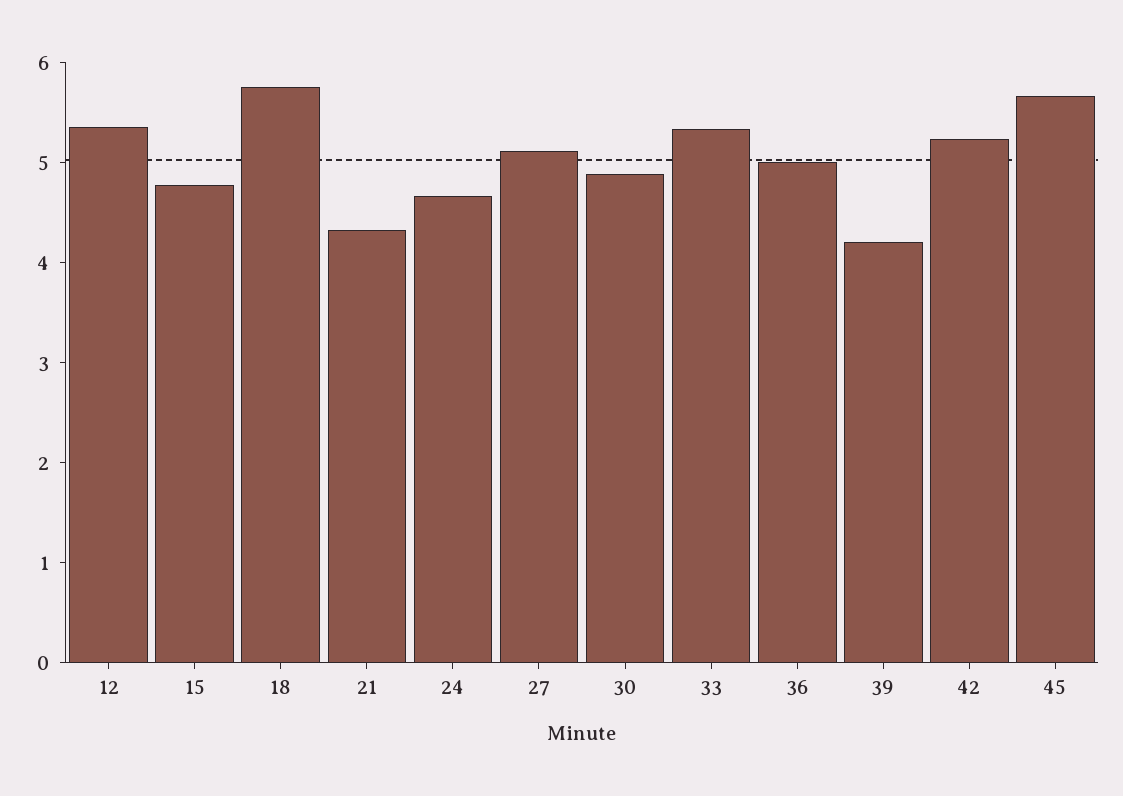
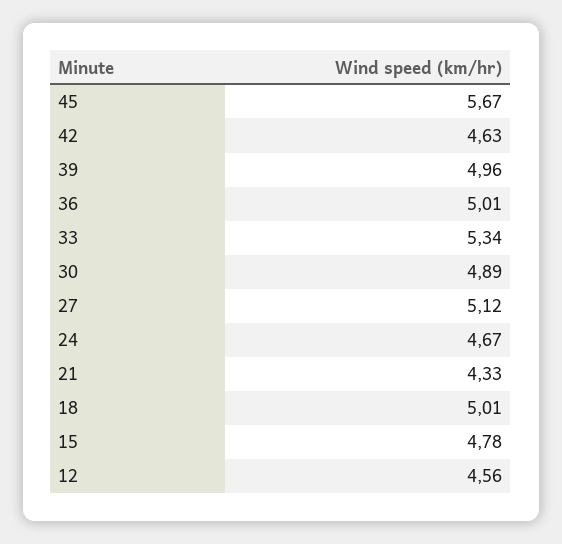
  {
-   "12": 5.4,
+   "12": 4.56,
    "15": 4.78,
-   "18": 5.8,
+   "18": 5.01,
    "21": 4.33,
    "24": 4.67,
    "27": 5.12,
    "30": 4.89,
    "33": 5.34,
    "36": 5.01,
-   "39": 4.2,
+   "39": 4.96,
-   "42": 5.2,
+   "42": 4.63,
    "45": 5.67
  }

